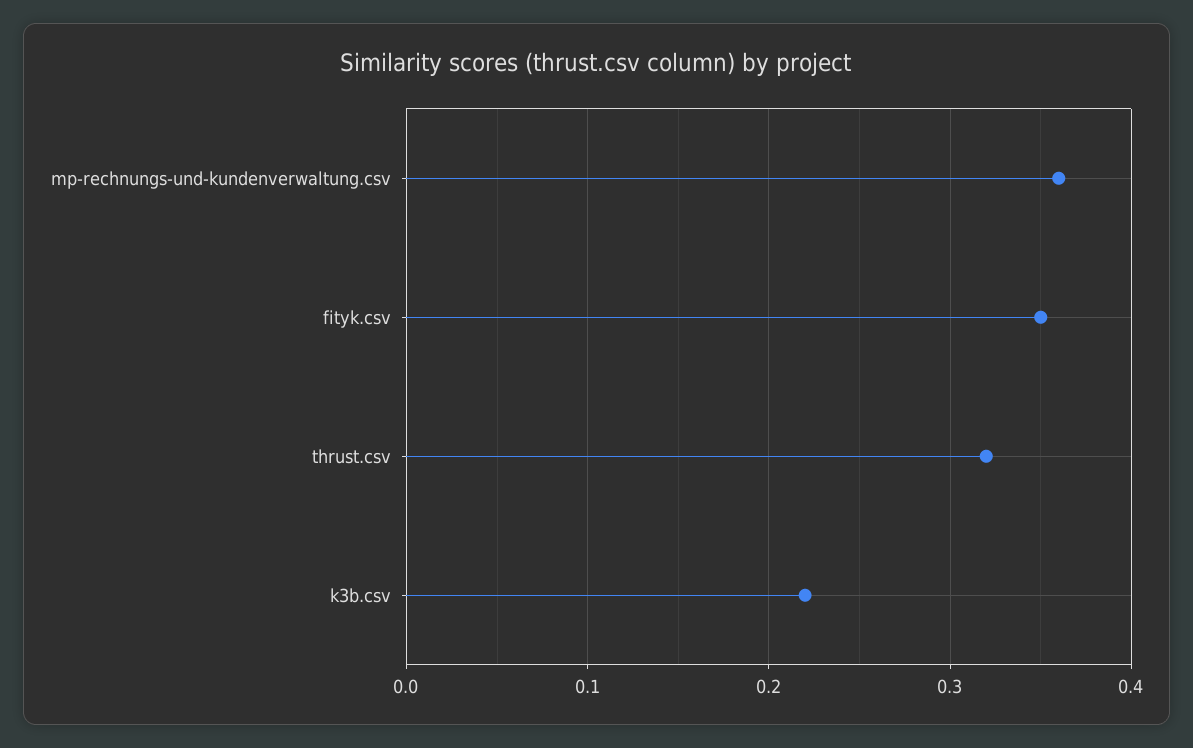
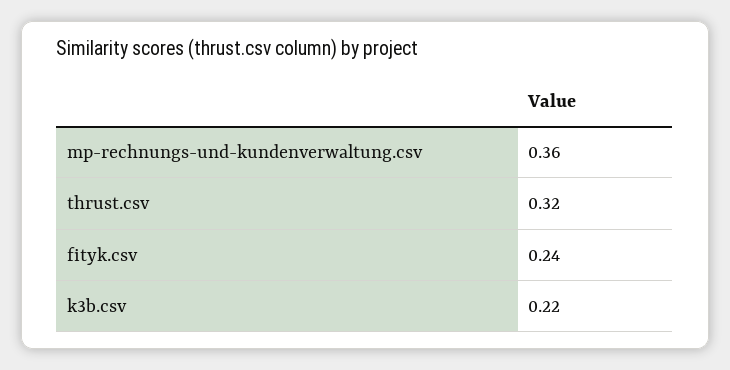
  {
    "mp-rechnungs-und-kundenverwaltung.csv": 0.36,
-   "fityk.csv": 0.35,
+   "fityk.csv": 0.24,
    "thrust.csv": 0.32,
    "k3b.csv": 0.22
  }

